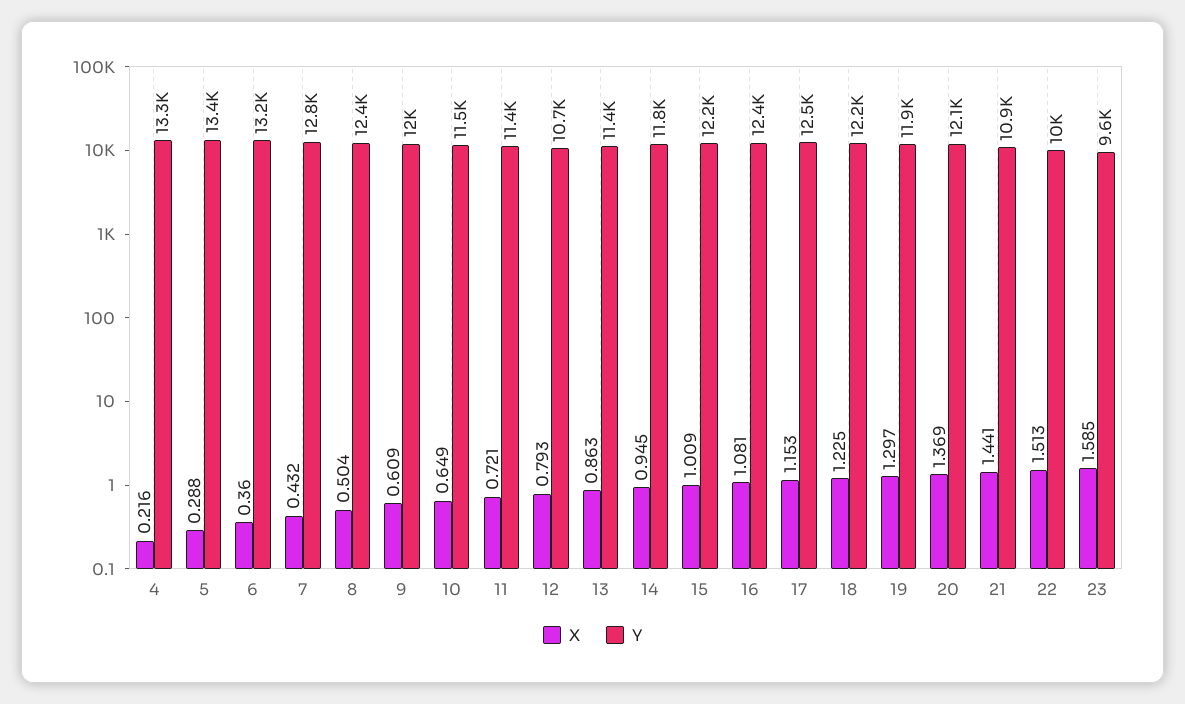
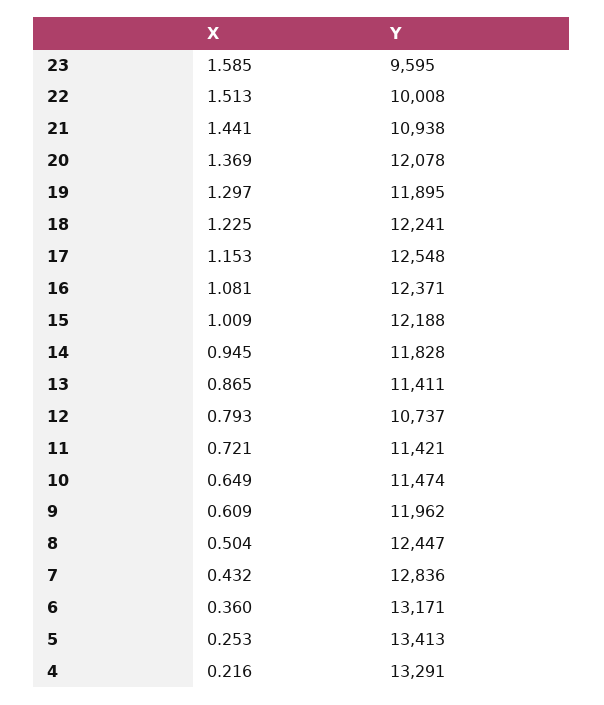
  {
    "X": {
      "4": 0.216,
-     "5": 0.288,
+     "5": 0.253,
      "6": 0.36,
      "7": 0.432,
      "8": 0.504,
      "9": 0.609,
      "10": 0.649,
      "11": 0.721,
      "12": 0.793,
-     "13": 0.863,
+     "13": 0.865,
      "14": 0.945,
      "15": 1.009,
      "16": 1.081,
      "17": 1.153,
      "18": 1.225,
      "19": 1.297,
      "20": 1.369,
      "21": 1.441,
      "22": 1.513,
      "23": 1.585
    },
    "Y": {
      "4": 13291,
      "5": 13413,
      "6": 13171,
      "7": 12836,
      "8": 12447,
      "9": 11962,
      "10": 11474,
      "11": 11421,
      "12": 10737,
      "13": 11411,
      "14": 11828,
      "15": 12188,
      "16": 12371,
      "17": 12548,
      "18": 12241,
      "19": 11895,
      "20": 12078,
      "21": 10938,
      "22": 10008,
      "23": 9595
    }
  }

